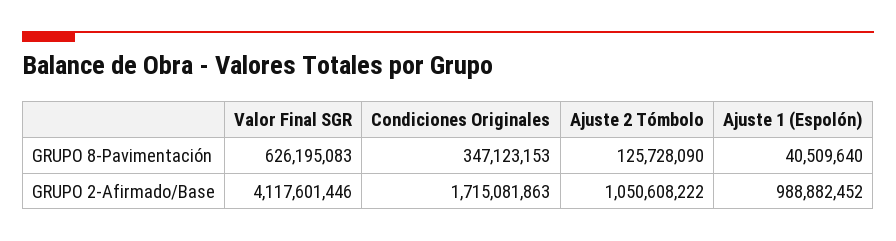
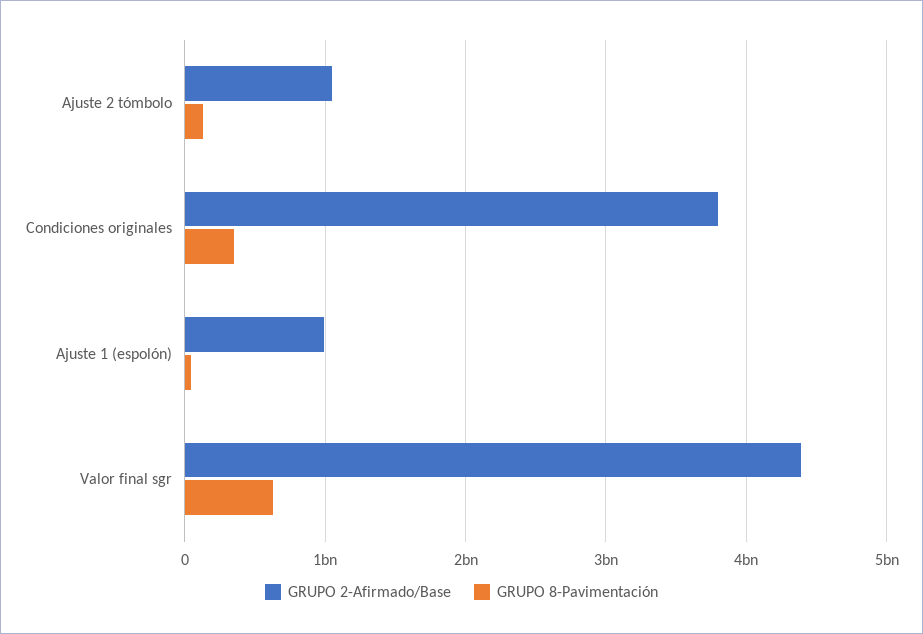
  {
    "GRUPO 8-Pavimentación": {
      "Valor Final SGR": 626195083,
      "Condiciones Originales": 347123153,
      "Ajuste 2 Tómbolo": 125728090,
      "Ajuste 1 (Espolón)": 40509640
    },
    "GRUPO 2-Afirmado/Base": {
-     "Valor Final SGR": 4117601446,
+     "Valor Final SGR": 4400000000,
-     "Condiciones Originales": 1715081863,
+     "Condiciones Originales": 3800000000,
      "Ajuste 2 Tómbolo": 1050608222,
      "Ajuste 1 (Espolón)": 988882452
    }
  }

